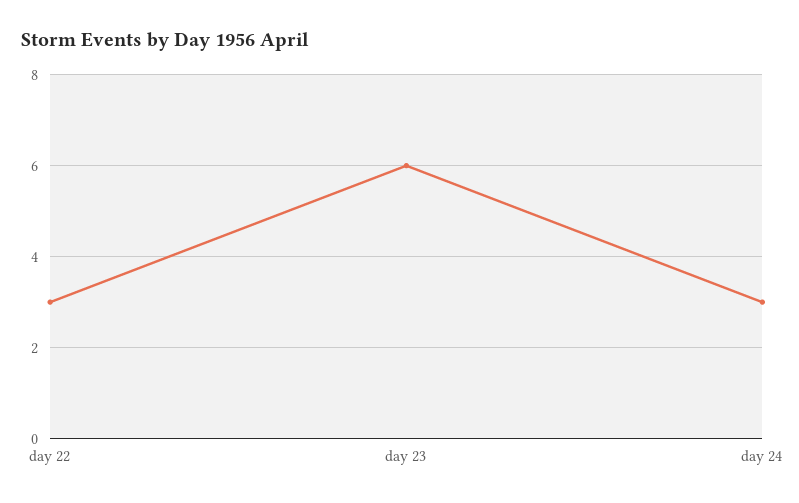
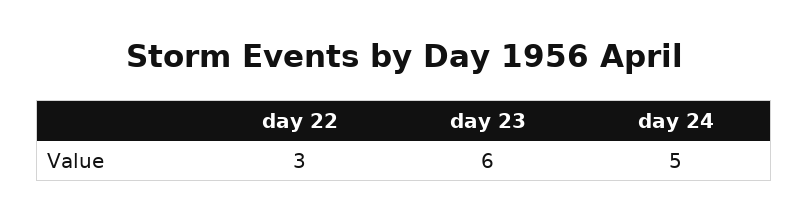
  {
    "day 22": 3,
    "day 23": 6,
-   "day 24": 3
+   "day 24": 5
  }

